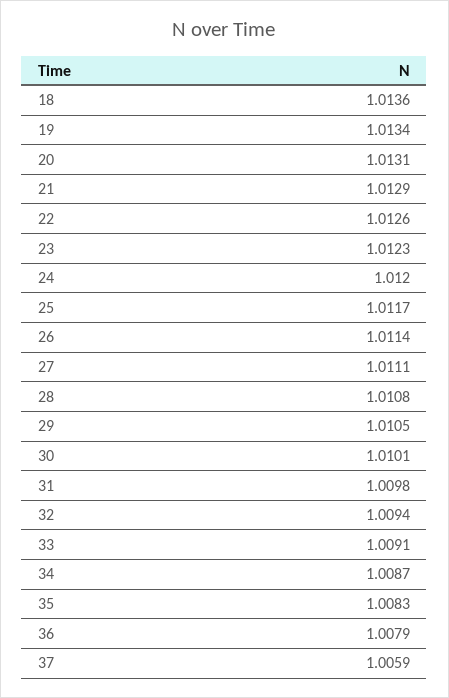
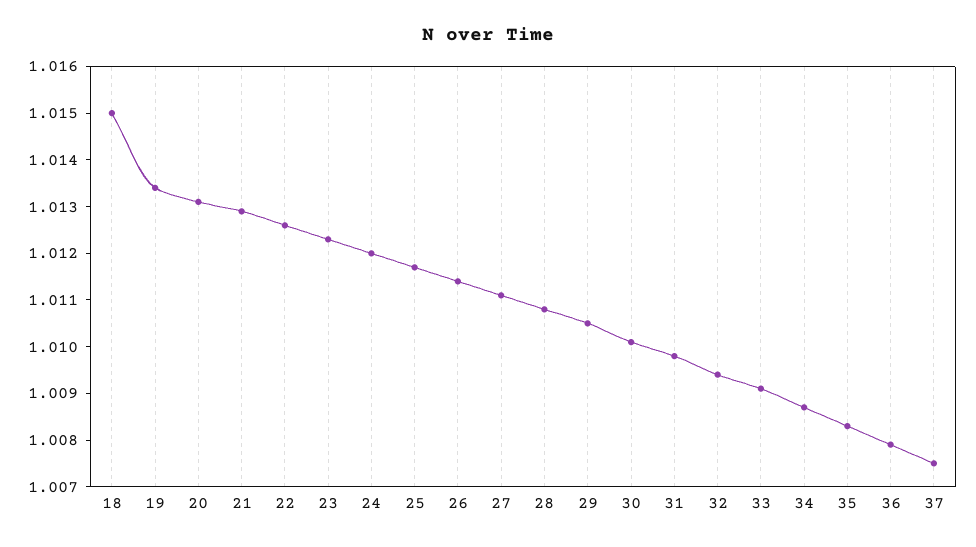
  {
-   "18": 1.0136,
+   "18": 1.015,
    "19": 1.0134,
    "20": 1.0131,
    "21": 1.0129,
    "22": 1.0126,
    "23": 1.0123,
    "24": 1.012,
    "25": 1.0117,
    "26": 1.0114,
    "27": 1.0111,
    "28": 1.0108,
    "29": 1.0105,
    "30": 1.0101,
    "31": 1.0098,
    "32": 1.0094,
    "33": 1.0091,
    "34": 1.0087,
    "35": 1.0083,
    "36": 1.0079,
-   "37": 1.0059
+   "37": 1.0075
  }

